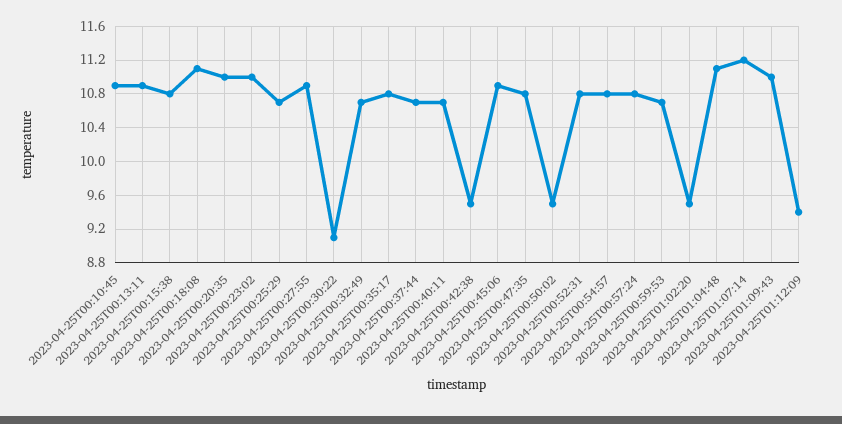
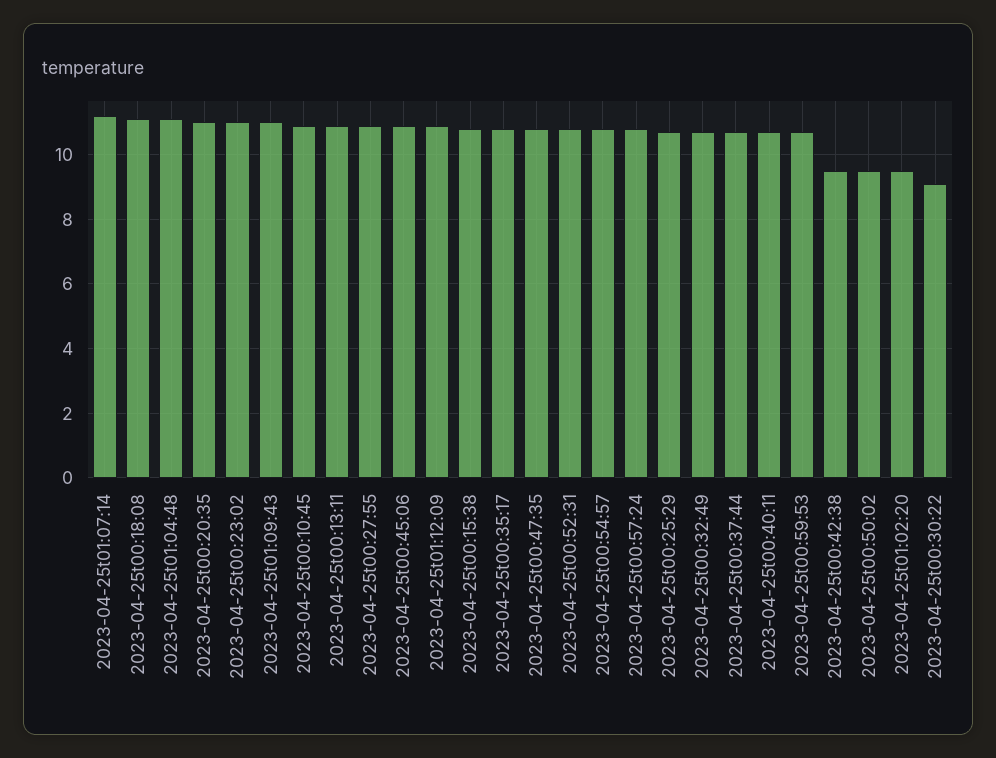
  {
    "2023-04-25T00:10:45": 10.9,
    "2023-04-25T00:13:11": 10.9,
    "2023-04-25T00:15:38": 10.8,
    "2023-04-25T00:18:08": 11.1,
    "2023-04-25T00:20:35": 11,
    "2023-04-25T00:23:02": 11,
    "2023-04-25T00:25:29": 10.7,
    "2023-04-25T00:27:55": 10.9,
    "2023-04-25T00:30:22": 9.1,
    "2023-04-25T00:32:49": 10.7,
    "2023-04-25T00:35:17": 10.8,
    "2023-04-25T00:37:44": 10.7,
    "2023-04-25T00:40:11": 10.7,
    "2023-04-25T00:42:38": 9.5,
    "2023-04-25T00:45:06": 10.9,
    "2023-04-25T00:47:35": 10.8,
    "2023-04-25T00:50:02": 9.5,
    "2023-04-25T00:52:31": 10.8,
    "2023-04-25T00:54:57": 10.8,
    "2023-04-25T00:57:24": 10.8,
    "2023-04-25T00:59:53": 10.7,
    "2023-04-25T01:02:20": 9.5,
    "2023-04-25T01:04:48": 11.1,
    "2023-04-25T01:07:14": 11.2,
    "2023-04-25T01:09:43": 11,
-   "2023-04-25T01:12:09": 9.4
+   "2023-04-25T01:12:09": 11
  }

